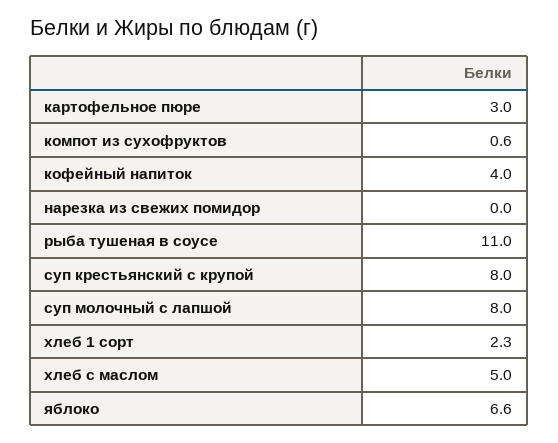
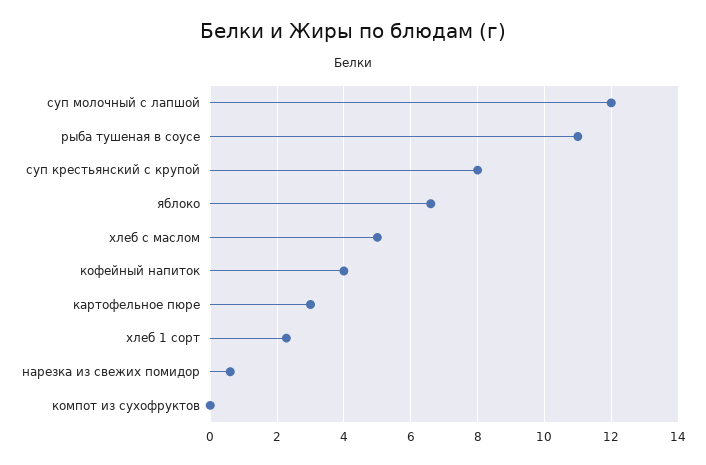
  {
    "картофельное пюре": 3,
-   "компот из сухофруктов": 0.6,
+   "компот из сухофруктов": 0,
    "кофейный напиток": 4,
-   "нарезка из свежих помидор": 0,
+   "нарезка из свежих помидор": 0.6,
    "рыба тушеная в соусе": 11,
    "суп крестьянский с крупой": 8,
-   "суп молочный с лапшой": 8,
+   "суп молочный с лапшой": 12,
    "хлеб 1 сорт": 2.3,
    "хлеб с маслом": 5,
    "яблоко": 6.6
  }

